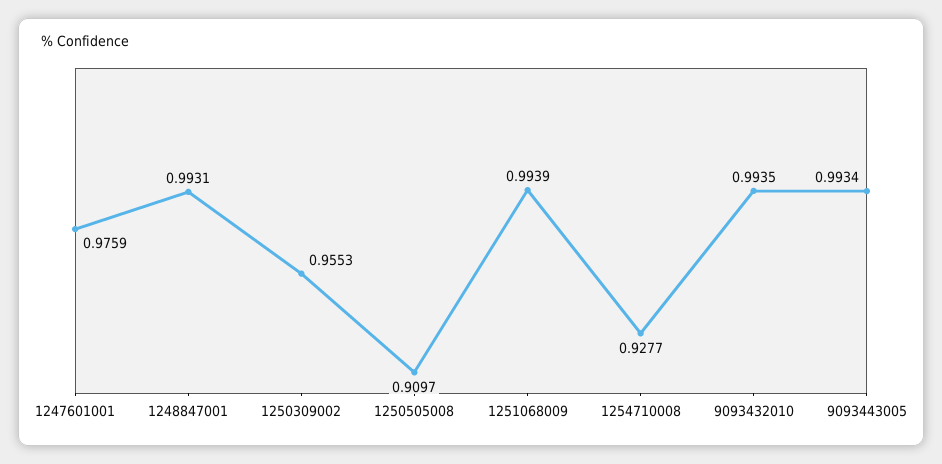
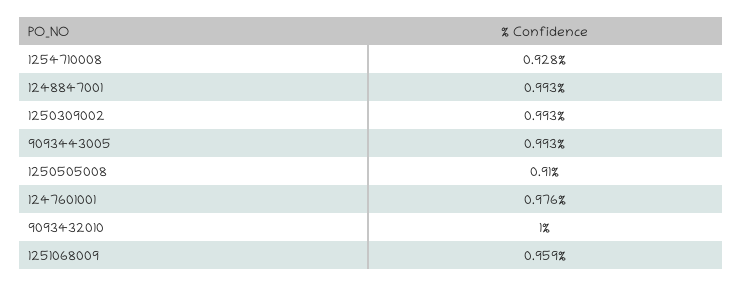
  {
    "1247601001": 0.9759,
    "1248847001": 0.9931,
-   "1250309002": 0.9553,
+   "1250309002": 0.993,
    "1250505008": 0.9097,
-   "1251068009": 0.9939,
+   "1251068009": 0.959,
    "1254710008": 0.9277,
-   "9093432010": 0.9935,
+   "9093432010": 1,
    "9093443005": 0.9934
  }

